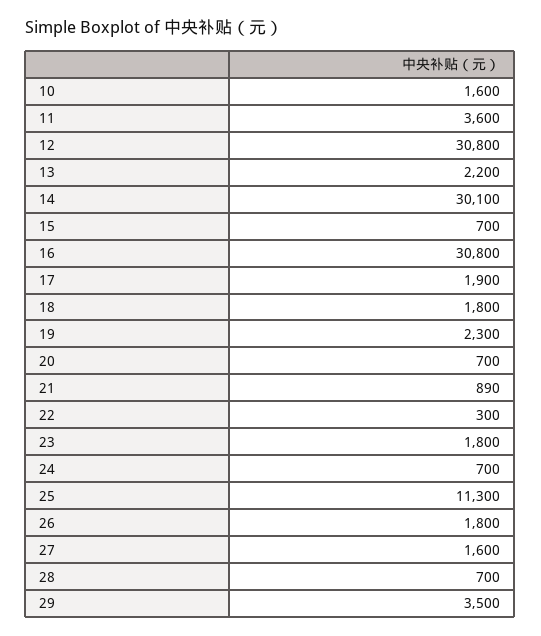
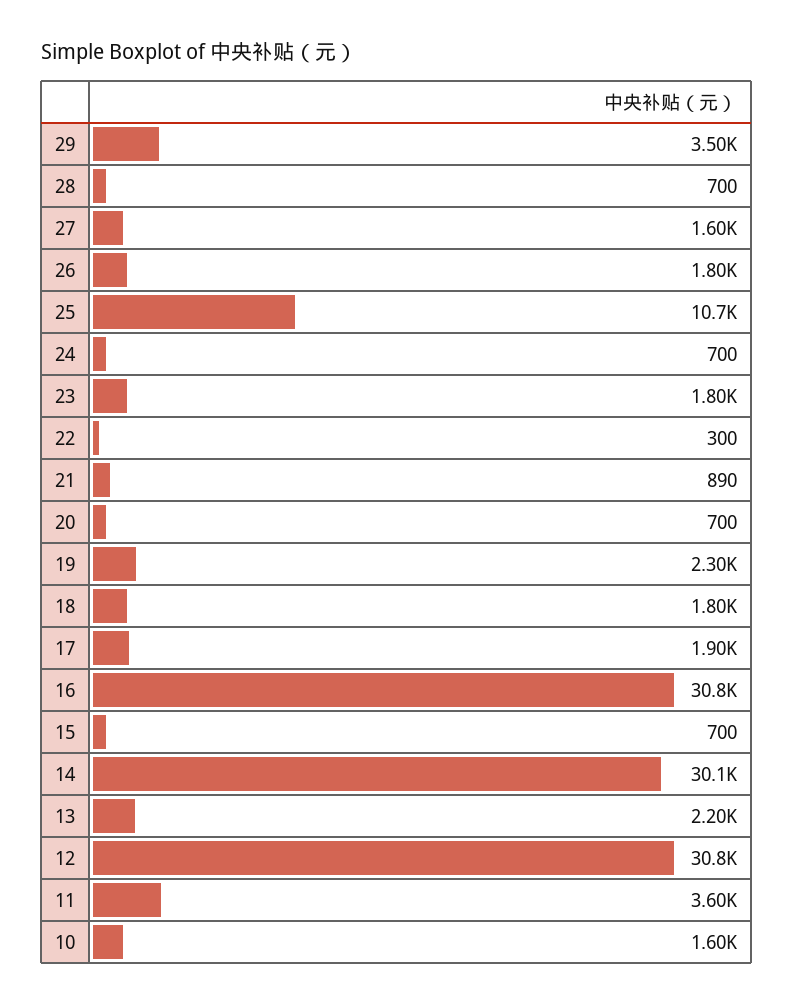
  {
    "10": 1600,
    "11": 3600,
    "12": 30800,
    "13": 2200,
    "14": 30100,
    "15": 700,
    "16": 30800,
    "17": 1900,
    "18": 1800,
    "19": 2300,
    "20": 700,
    "21": 890,
    "22": 300,
    "23": 1800,
    "24": 700,
-   "25": 11300,
+   "25": 10700,
    "26": 1800,
    "27": 1600,
    "28": 700,
    "29": 3500
  }

